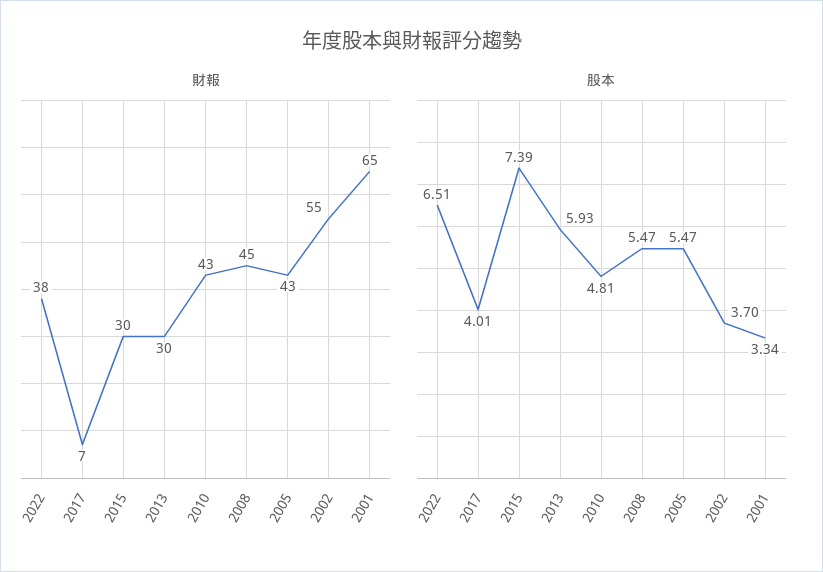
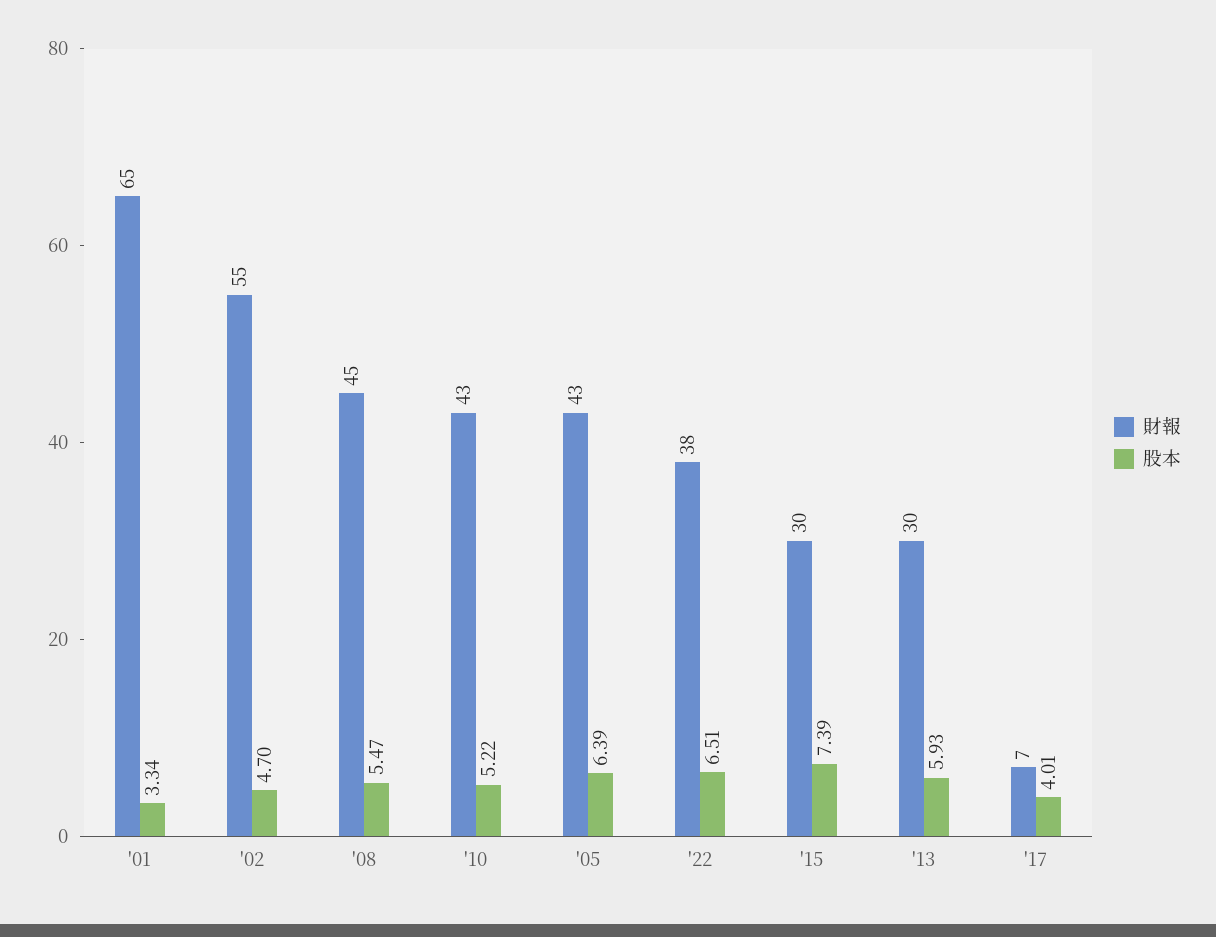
  {
    "財報": {
      "2022": 38,
      "2017": 7,
      "2015": 30,
      "2013": 30,
      "2010": 43,
      "2008": 45,
      "2005": 43,
      "2002": 55,
      "2001": 65
    },
    "股本": {
      "2022": 6.51,
      "2017": 4.01,
      "2015": 7.39,
      "2013": 5.93,
-     "2010": 4.81,
+     "2010": 5.22,
      "2008": 5.47,
-     "2005": 5.47,
+     "2005": 6.39,
-     "2002": 3.7,
+     "2002": 4.7,
      "2001": 3.34
    }
  }

